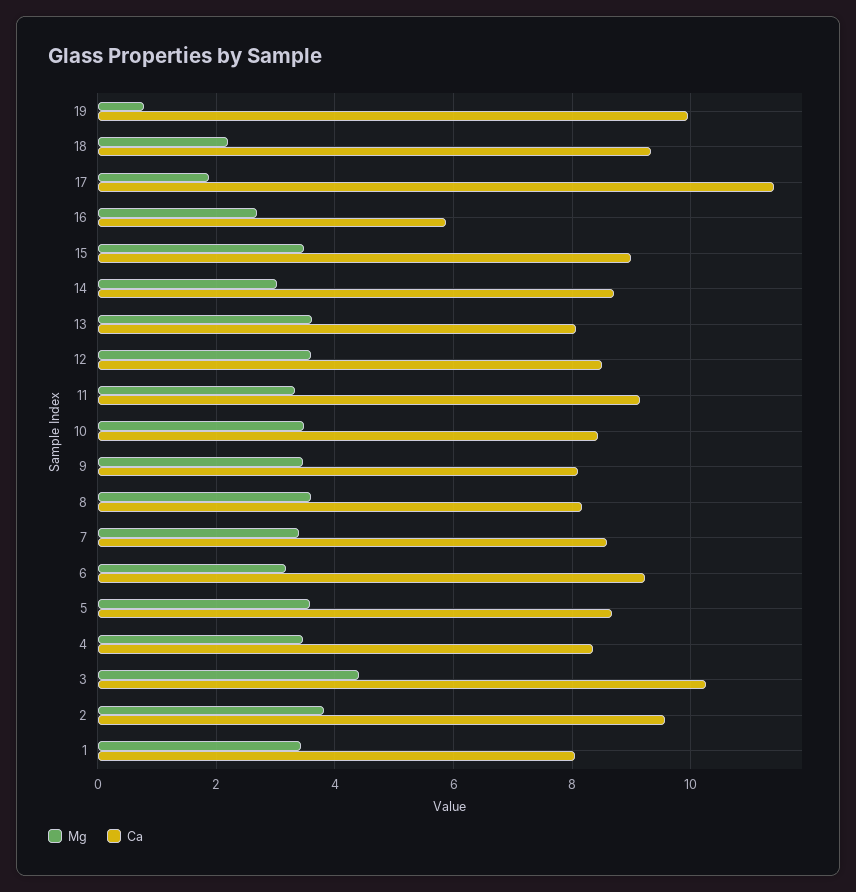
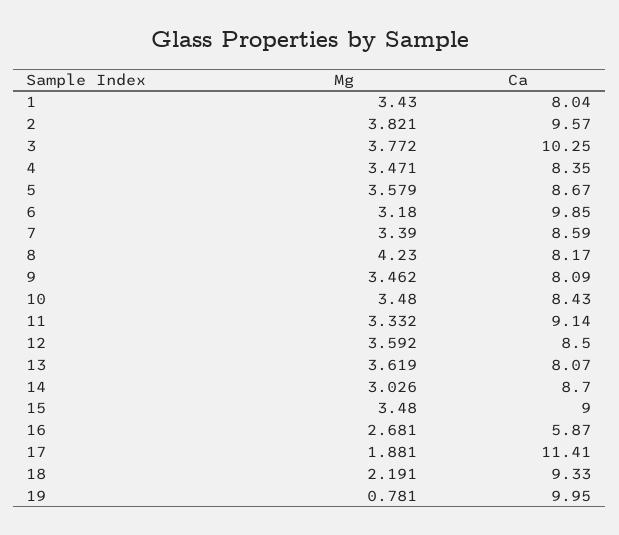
  {
    "Mg": {
      "19": 0.781,
      "18": 2.191,
      "17": 1.881,
      "16": 2.681,
      "15": 3.48,
      "14": 3.026,
      "13": 3.619,
      "12": 3.592,
      "11": 3.332,
      "10": 3.48,
      "9": 3.462,
-     "8": 3.6,
+     "8": 4.23,
      "7": 3.39,
      "6": 3.18,
      "5": 3.579,
      "4": 3.471,
-     "3": 4.4,
+     "3": 3.772,
      "2": 3.821,
      "1": 3.43
    },
    "Ca": {
      "19": 9.95,
      "18": 9.33,
      "17": 11.41,
      "16": 5.87,
      "15": 9,
      "14": 8.7,
      "13": 8.07,
      "12": 8.5,
      "11": 9.14,
      "10": 8.43,
      "9": 8.09,
      "8": 8.17,
      "7": 8.59,
-     "6": 9.2,
+     "6": 9.85,
      "5": 8.67,
      "4": 8.35,
      "3": 10.25,
      "2": 9.57,
      "1": 8.04
    }
  }

